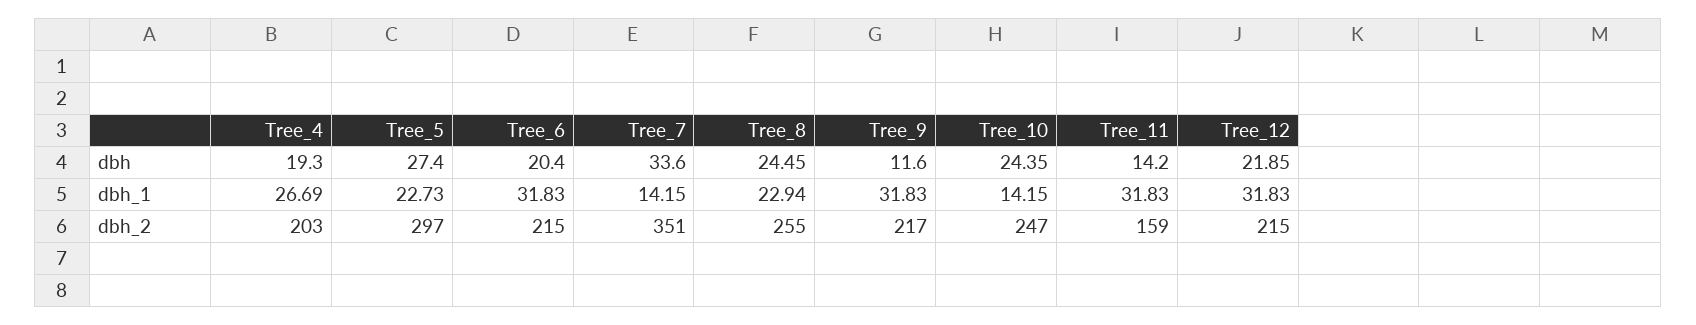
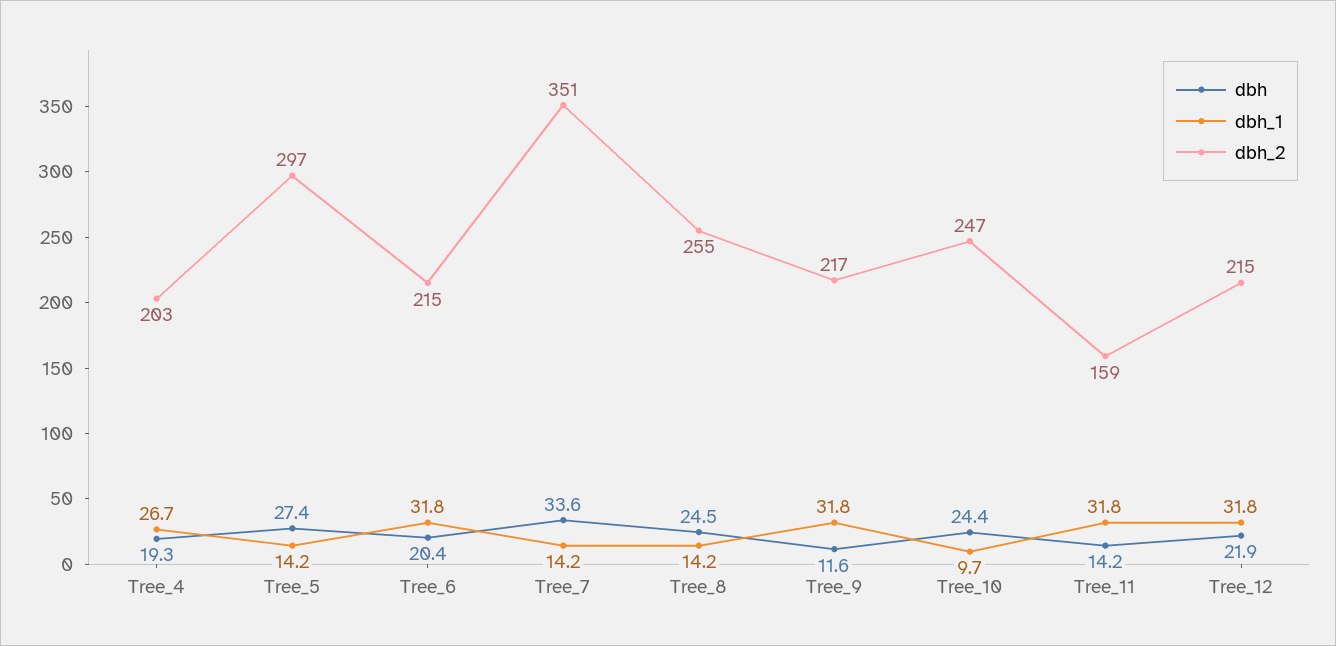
  {
    "dbh": {
      "Tree_4": 19.3,
      "Tree_5": 27.4,
      "Tree_6": 20.4,
      "Tree_7": 33.6,
      "Tree_8": 24.45,
      "Tree_9": 11.6,
      "Tree_10": 24.35,
      "Tree_11": 14.2,
      "Tree_12": 21.85
    },
    "dbh_1": {
      "Tree_4": 26.69,
-     "Tree_5": 22.73,
+     "Tree_5": 14.2,
      "Tree_6": 31.83,
      "Tree_7": 14.15,
-     "Tree_8": 22.94,
+     "Tree_8": 14.2,
      "Tree_9": 31.83,
-     "Tree_10": 14.15,
+     "Tree_10": 9.7,
      "Tree_11": 31.83,
      "Tree_12": 31.83
    },
    "dbh_2": {
      "Tree_4": 203,
      "Tree_5": 297,
      "Tree_6": 215,
      "Tree_7": 351,
      "Tree_8": 255,
      "Tree_9": 217,
      "Tree_10": 247,
      "Tree_11": 159,
      "Tree_12": 215
    }
  }

